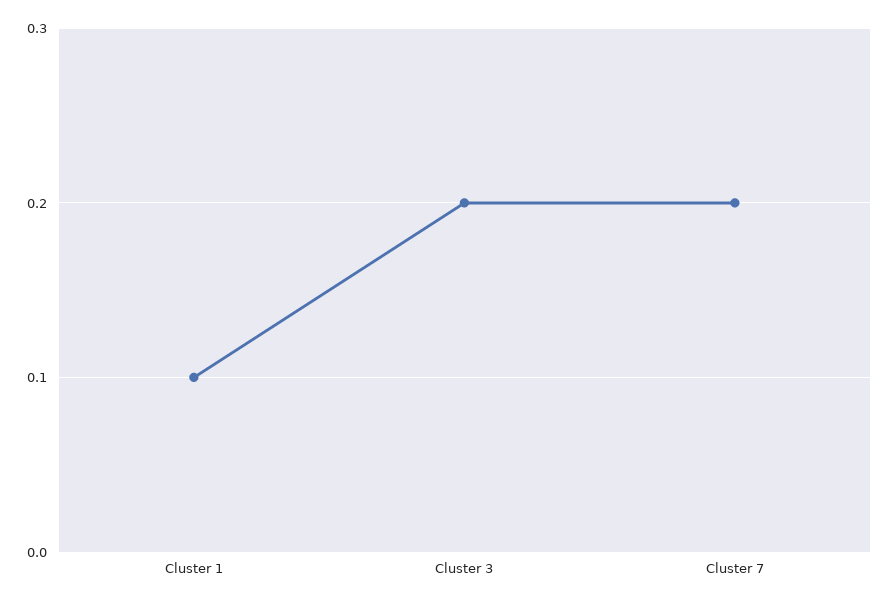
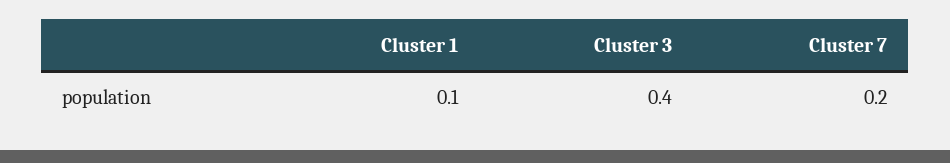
  {
    "Cluster 1": 0.1,
-   "Cluster 3": 0.2,
+   "Cluster 3": 0.4,
    "Cluster 7": 0.2
  }

